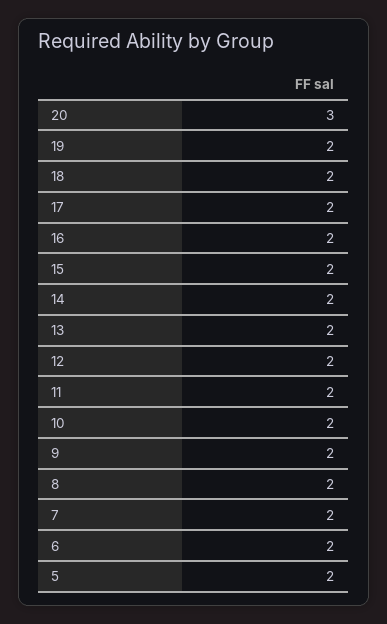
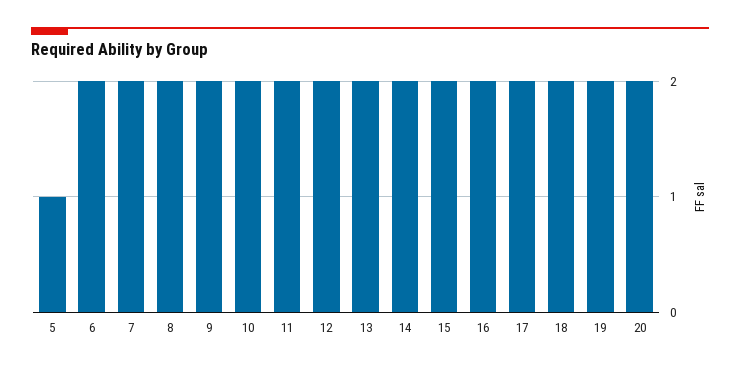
  {
-   "20": 3,
+   "20": 2,
    "19": 2,
    "18": 2,
    "17": 2,
    "16": 2,
    "15": 2,
    "14": 2,
    "13": 2,
    "12": 2,
    "11": 2,
    "10": 2,
    "9": 2,
    "8": 2,
    "7": 2,
    "6": 2,
-   "5": 2
+   "5": 1
  }

